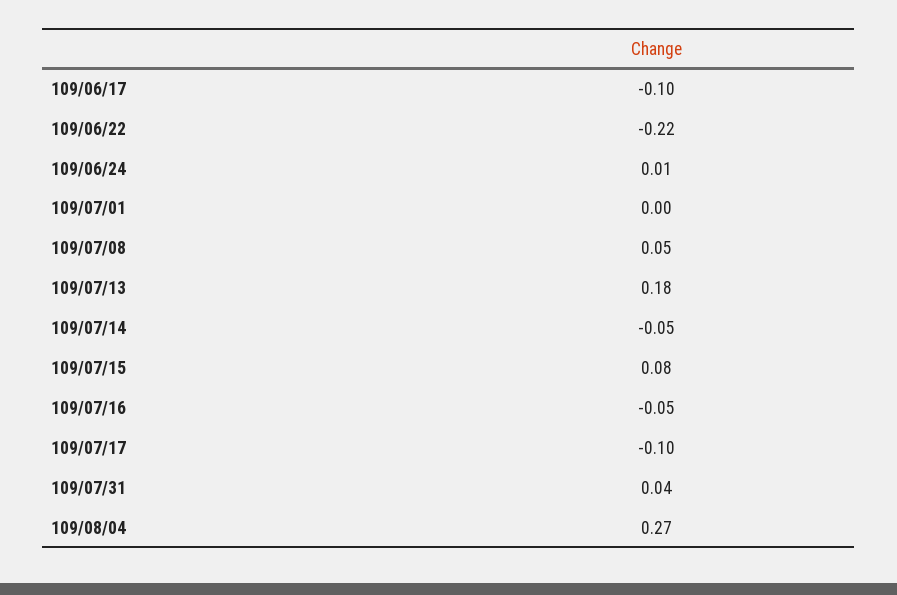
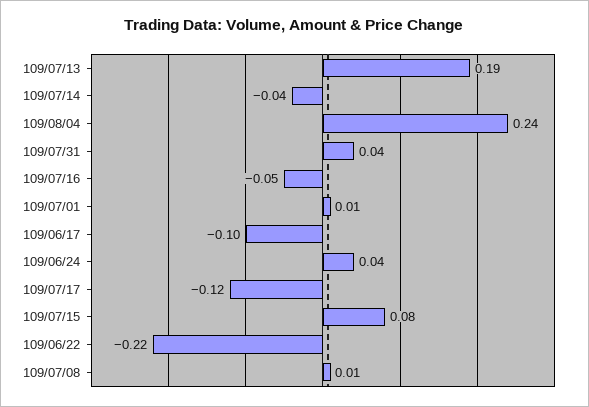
  {
    "109/06/17": -0.1,
    "109/06/22": -0.22,
-   "109/06/24": 0.01,
+   "109/06/24": 0.04,
-   "109/07/01": 0,
+   "109/07/01": 0.01,
-   "109/07/08": 0.05,
+   "109/07/08": 0.01,
-   "109/07/13": 0.18,
+   "109/07/13": 0.19,
-   "109/07/14": -0.05,
+   "109/07/14": -0.04,
    "109/07/15": 0.08,
    "109/07/16": -0.05,
-   "109/07/17": -0.1,
+   "109/07/17": -0.12,
    "109/07/31": 0.04,
-   "109/08/04": 0.27
+   "109/08/04": 0.24
  }

